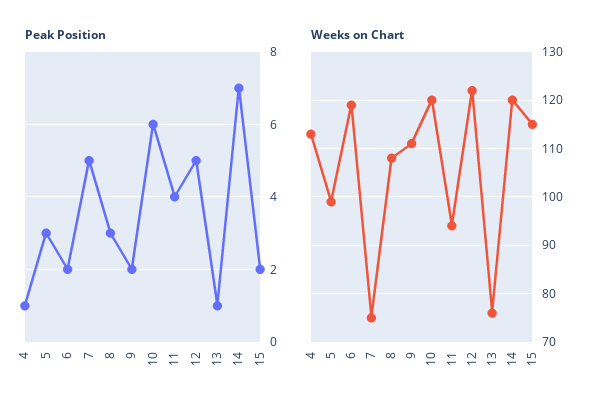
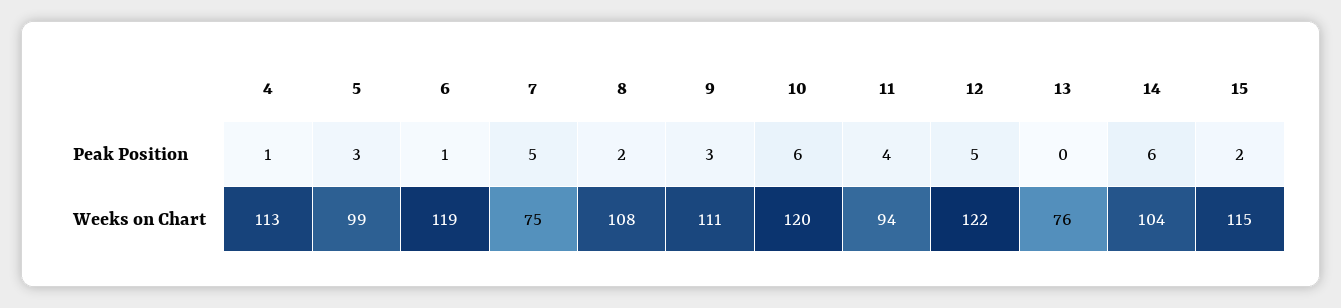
  {
    "Peak Position": {
      "4": 1,
      "5": 3,
-     "6": 2,
+     "6": 1,
      "7": 5,
-     "8": 3,
+     "8": 2,
-     "9": 2,
+     "9": 3,
      "10": 6,
      "11": 4,
      "12": 5,
-     "13": 1,
+     "13": 0,
-     "14": 7,
+     "14": 6,
      "15": 2
    },
    "Weeks on Chart": {
      "4": 113,
      "5": 99,
      "6": 119,
      "7": 75,
      "8": 108,
      "9": 111,
      "10": 120,
      "11": 94,
      "12": 122,
      "13": 76,
-     "14": 120,
+     "14": 104,
      "15": 115
    }
  }

